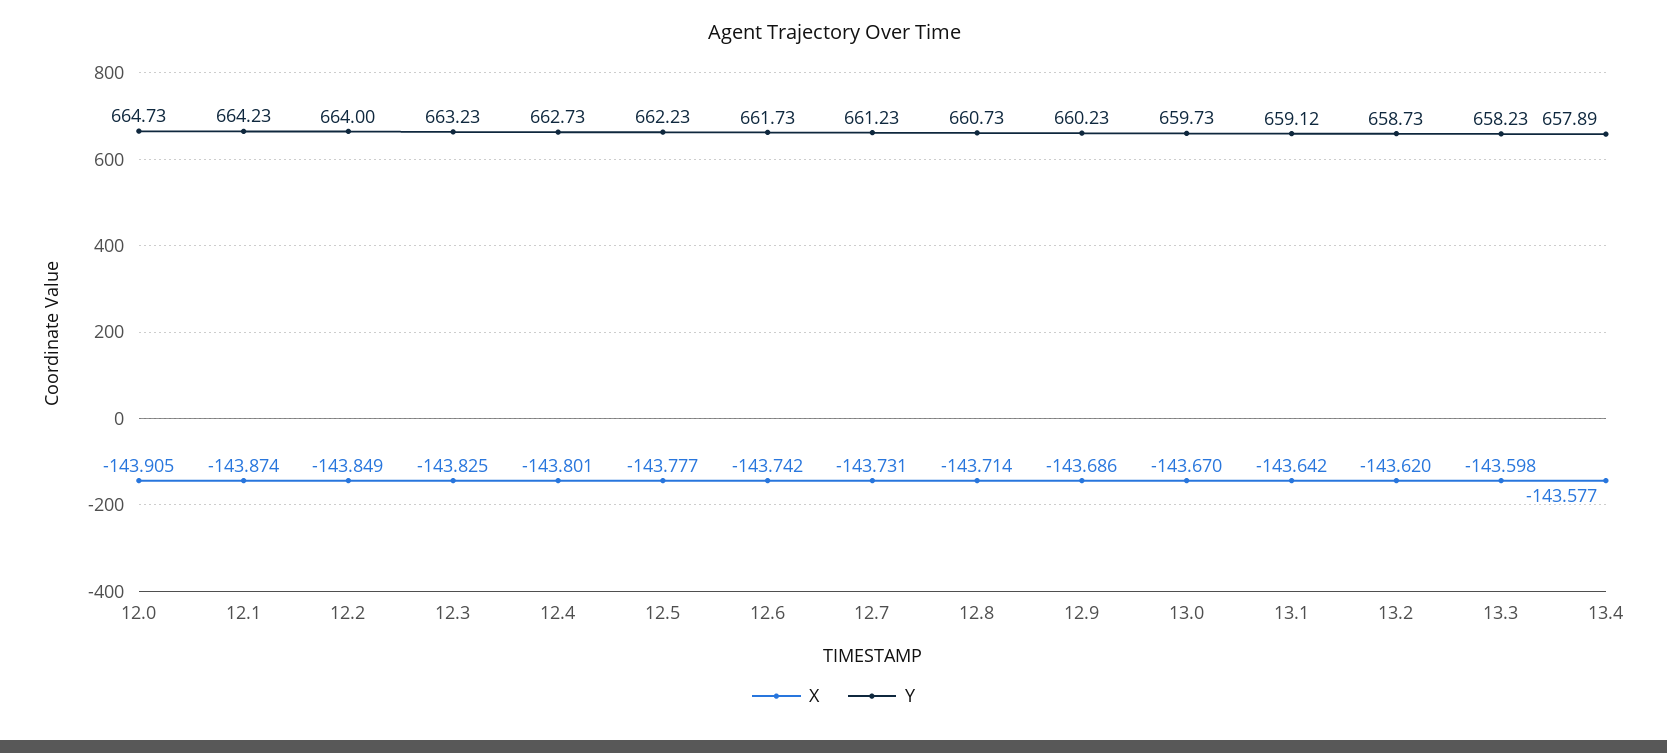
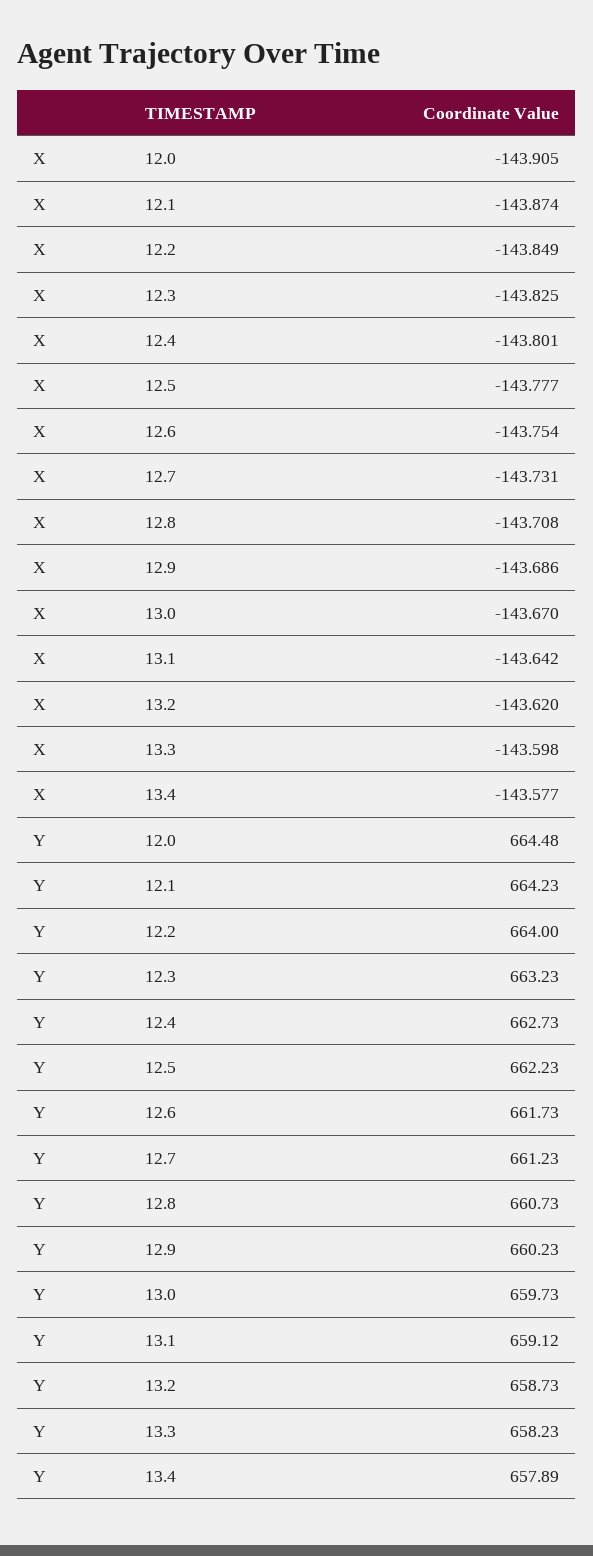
  {
    "X": {
      "12.0": -143.905,
      "12.1": -143.874,
      "12.2": -143.849,
      "12.3": -143.825,
      "12.4": -143.801,
      "12.5": -143.777,
-     "12.6": -143.742,
+     "12.6": -143.754,
      "12.7": -143.731,
-     "12.8": -143.714,
+     "12.8": -143.708,
      "12.9": -143.686,
      "13.0": -143.67,
      "13.1": -143.642,
      "13.2": -143.62,
      "13.3": -143.598,
      "13.4": -143.577
    },
    "Y": {
-     "12.0": 664.73,
+     "12.0": 664.48,
      "12.1": 664.23,
      "12.2": 664,
      "12.3": 663.23,
      "12.4": 662.73,
      "12.5": 662.23,
      "12.6": 661.73,
      "12.7": 661.23,
      "12.8": 660.73,
      "12.9": 660.23,
      "13.0": 659.73,
      "13.1": 659.12,
      "13.2": 658.73,
      "13.3": 658.23,
      "13.4": 657.89
    }
  }

